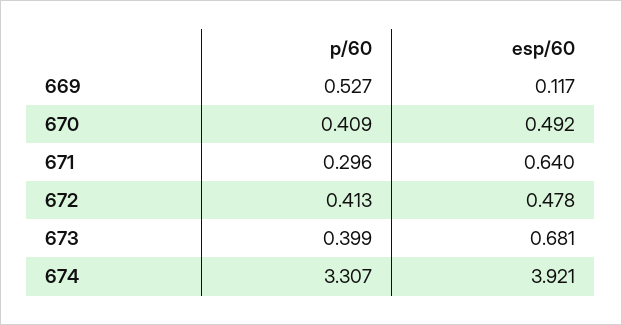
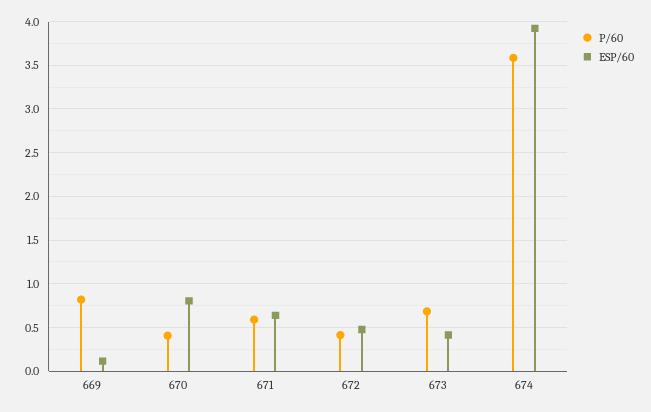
  {
    "p/60": {
-     "669": 0.527,
+     "669": 0.8,
      "670": 0.409,
-     "671": 0.296,
+     "671": 0.6,
      "672": 0.413,
-     "673": 0.399,
+     "673": 0.7,
-     "674": 3.307
+     "674": 3.6
    },
    "esp/60": {
      "669": 0.117,
-     "670": 0.492,
+     "670": 0.8,
      "671": 0.64,
      "672": 0.478,
-     "673": 0.681,
+     "673": 0.4,
      "674": 3.921
    }
  }

